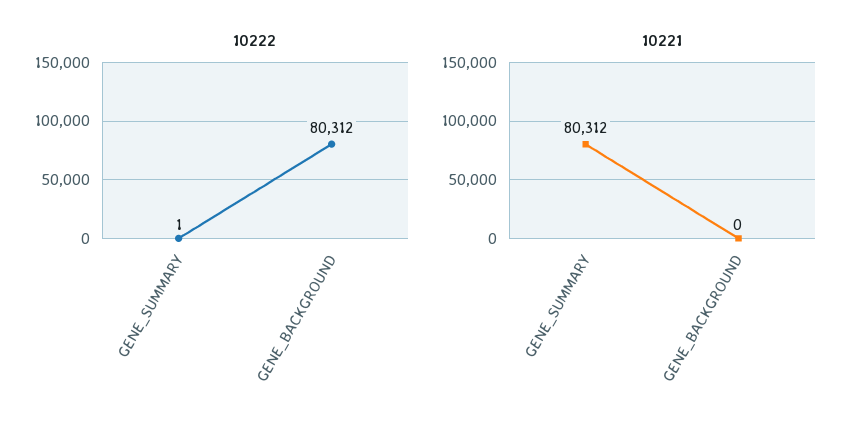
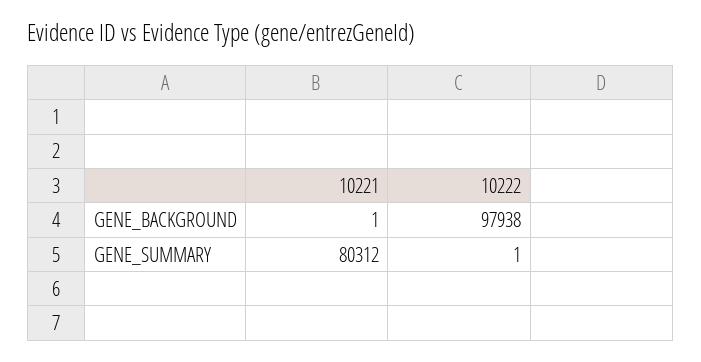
  {
    "10222": {
      "GENE_SUMMARY": 1,
-     "GENE_BACKGROUND": 80312
+     "GENE_BACKGROUND": 97938
    },
    "10221": {
      "GENE_SUMMARY": 80312,
-     "GENE_BACKGROUND": 0
+     "GENE_BACKGROUND": 1
    }
  }

